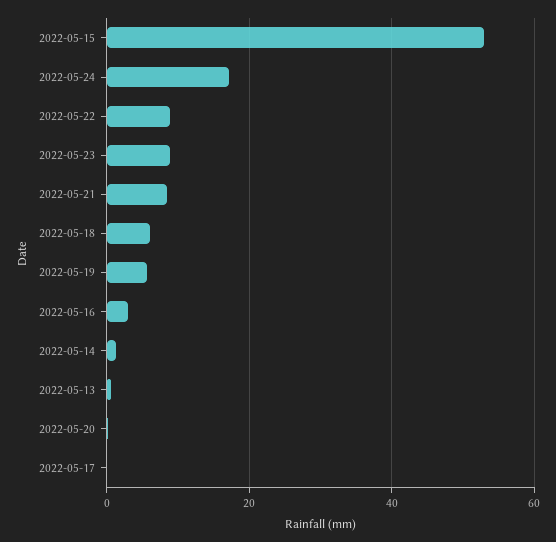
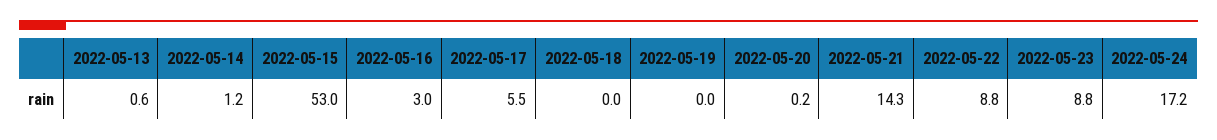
  {
    "2022-05-15": 53,
    "2022-05-24": 17.2,
    "2022-05-22": 8.8,
    "2022-05-23": 8.8,
-   "2022-05-21": 8,
+   "2022-05-21": 14.3,
-   "2022-05-18": 6,
+   "2022-05-18": 0,
-   "2022-05-19": 6,
+   "2022-05-19": 0,
    "2022-05-16": 3,
    "2022-05-14": 1.2,
    "2022-05-13": 0.6,
    "2022-05-20": 0.2,
-   "2022-05-17": 0
+   "2022-05-17": 5.5
  }

